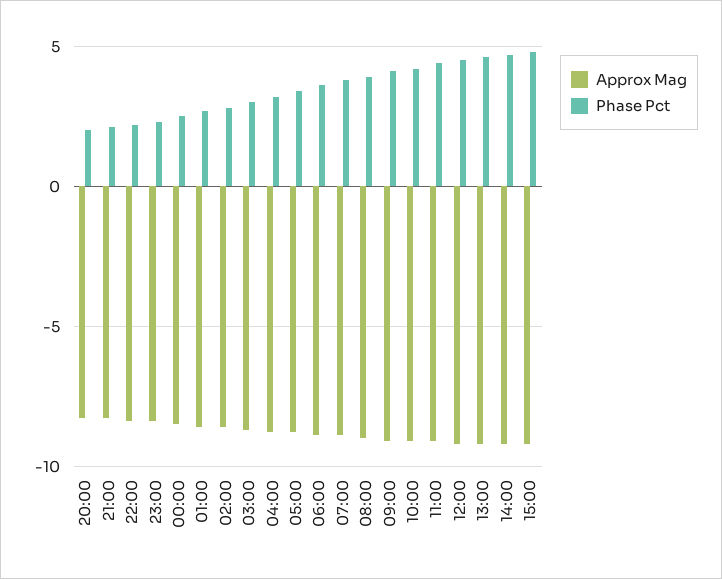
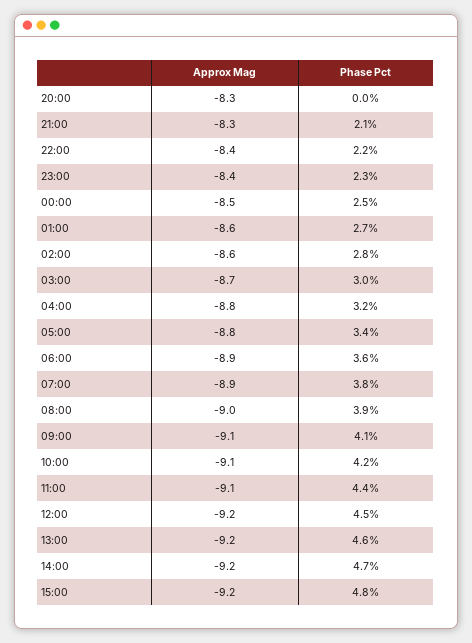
  {
    "Approx Mag": {
      "20:00": -8.3,
      "21:00": -8.3,
      "22:00": -8.4,
      "23:00": -8.4,
      "00:00": -8.5,
      "01:00": -8.6,
      "02:00": -8.6,
      "03:00": -8.7,
      "04:00": -8.8,
      "05:00": -8.8,
      "06:00": -8.9,
      "07:00": -8.9,
      "08:00": -9,
      "09:00": -9.1,
      "10:00": -9.1,
      "11:00": -9.1,
      "12:00": -9.2,
      "13:00": -9.2,
      "14:00": -9.2,
      "15:00": -9.2
    },
    "Phase Pct": {
-     "20:00": 2,
+     "20:00": 0,
      "21:00": 2.1,
      "22:00": 2.2,
      "23:00": 2.3,
      "00:00": 2.5,
      "01:00": 2.7,
      "02:00": 2.8,
      "03:00": 3,
      "04:00": 3.2,
      "05:00": 3.4,
      "06:00": 3.6,
      "07:00": 3.8,
      "08:00": 3.9,
      "09:00": 4.1,
      "10:00": 4.2,
      "11:00": 4.4,
      "12:00": 4.5,
      "13:00": 4.6,
      "14:00": 4.7,
      "15:00": 4.8
    }
  }

